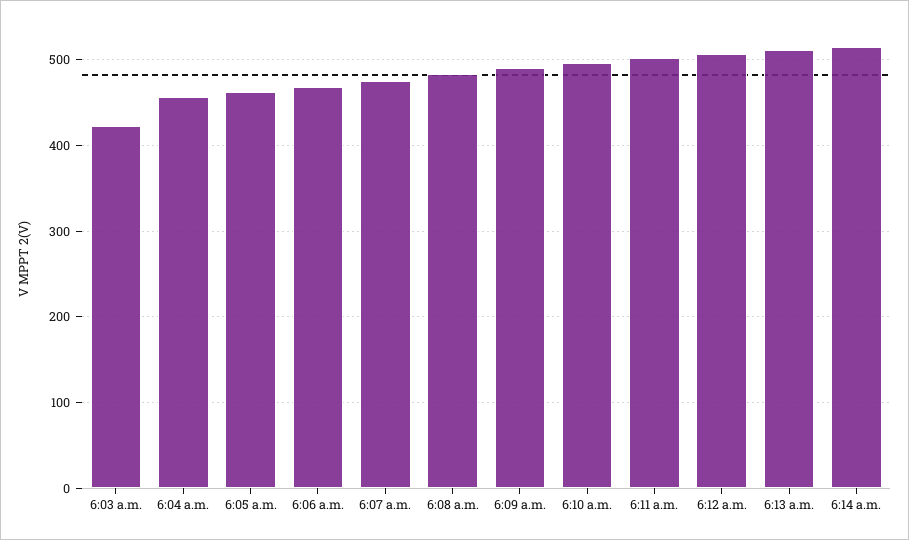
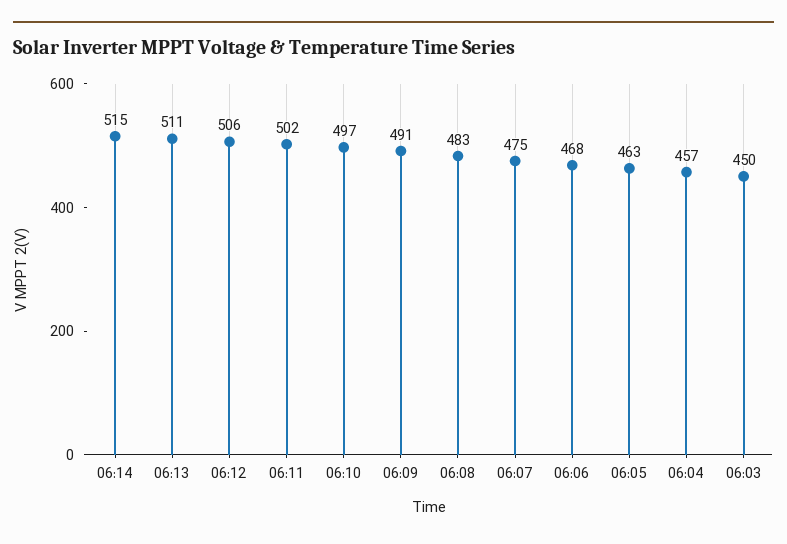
  {
-   "6:03 a.m.": 420,
+   "6:03 a.m.": 450,
    "6:04 a.m.": 457,
    "6:05 a.m.": 463,
    "6:06 a.m.": 468,
    "6:07 a.m.": 475,
    "6:08 a.m.": 483,
    "6:09 a.m.": 491,
    "6:10 a.m.": 497,
    "6:11 a.m.": 502,
    "6:12 a.m.": 506,
    "6:13 a.m.": 511,
    "6:14 a.m.": 515
  }

